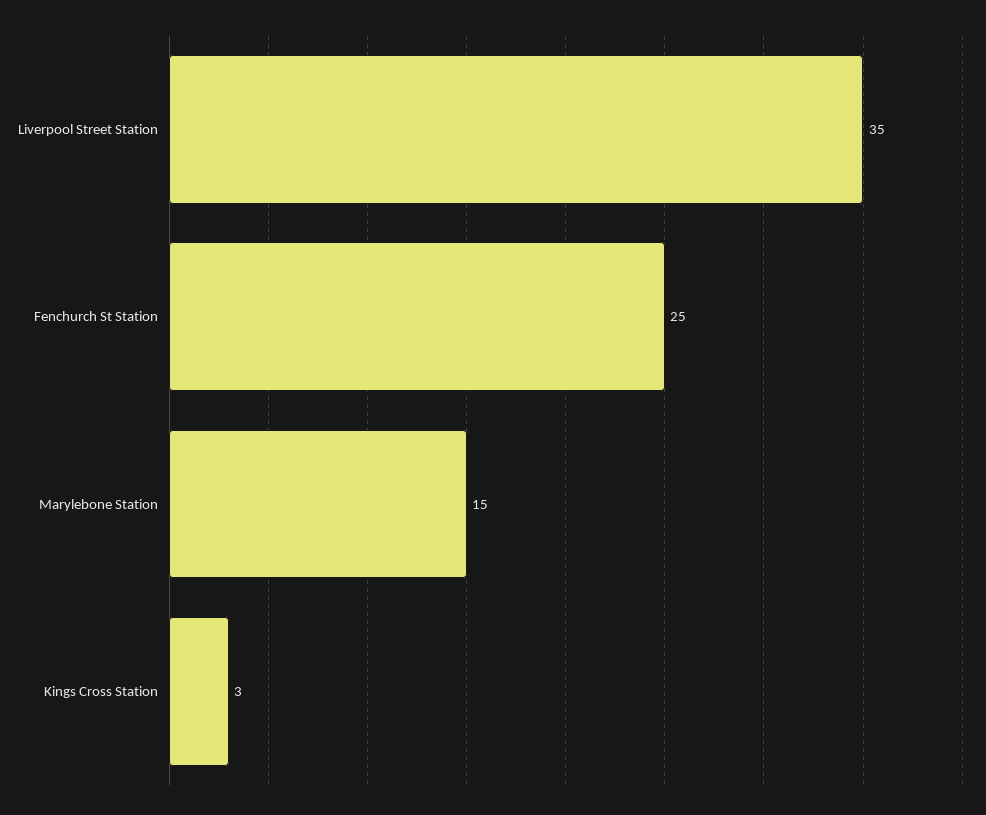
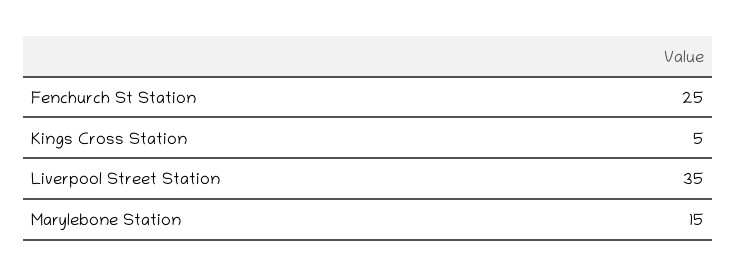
  {
    "Liverpool Street Station": 35,
    "Fenchurch St Station": 25,
    "Marylebone Station": 15,
-   "Kings Cross Station": 3
+   "Kings Cross Station": 5
  }

